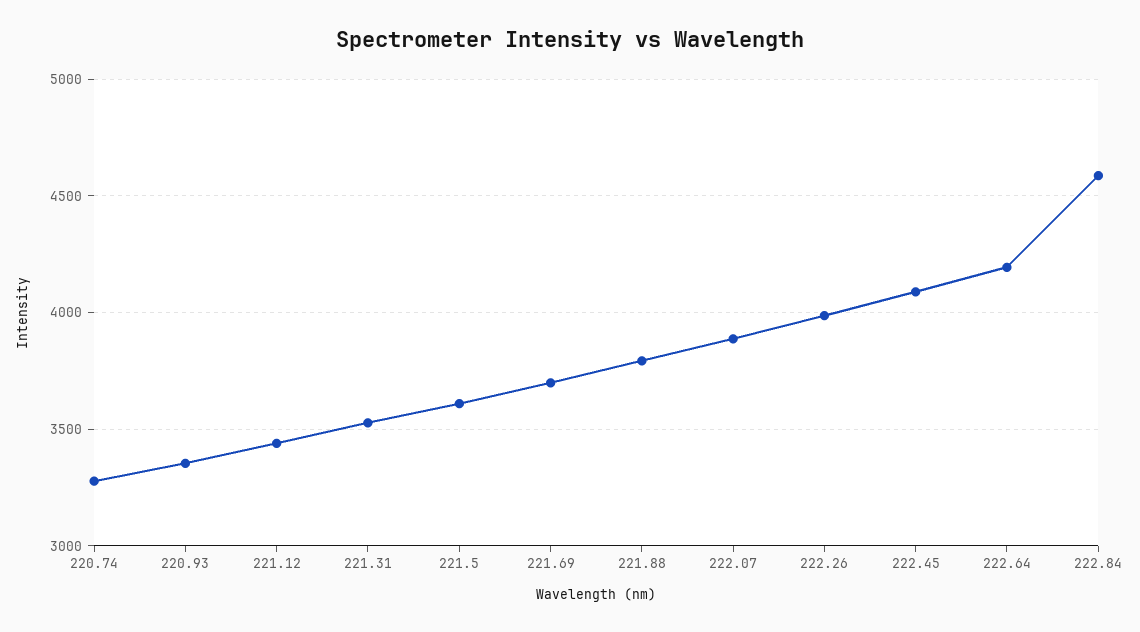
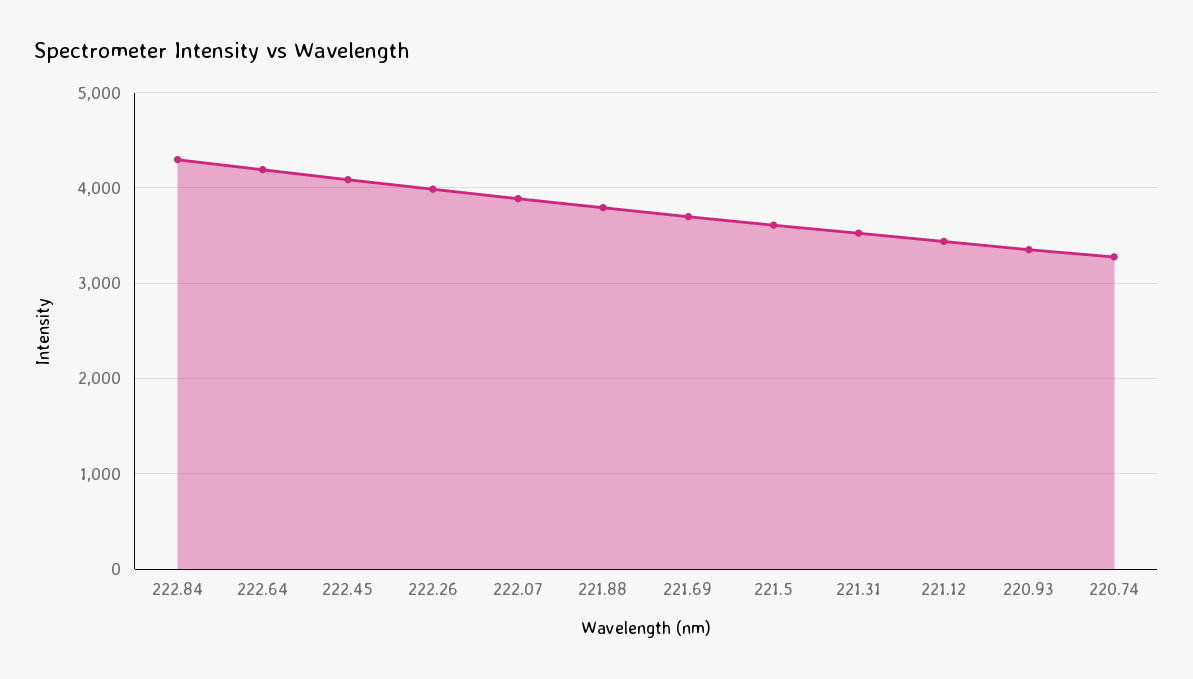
  {
    "220.74": 3300,
    "220.93": 3350,
    "221.12": 3450,
    "221.31": 3550,
    "221.5": 3600,
    "221.69": 3700,
    "221.88": 3800,
    "222.07": 3900,
    "222.26": 4000,
    "222.45": 4100,
    "222.64": 4200,
-   "222.84": 4600
+   "222.84": 4300
  }

